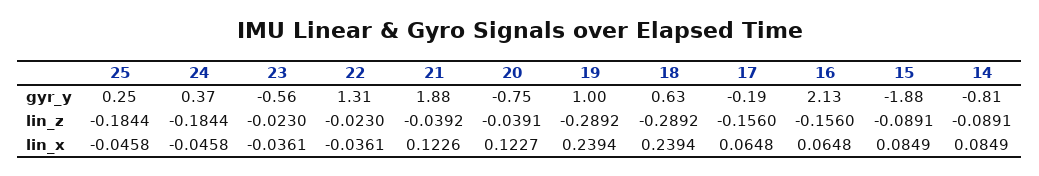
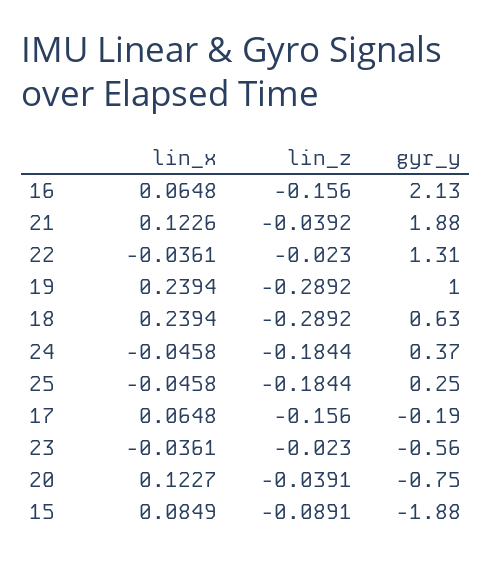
  {
    "25": {
      "gyr_y": 0.25,
      "lin_z": -0.1844,
      "lin_x": -0.0458
    },
    "24": {
      "gyr_y": 0.37,
      "lin_z": -0.1844,
      "lin_x": -0.0458
    },
    "23": {
      "gyr_y": -0.56,
      "lin_z": -0.023,
      "lin_x": -0.0361
    },
    "22": {
      "gyr_y": 1.31,
      "lin_z": -0.023,
      "lin_x": -0.0361
    },
    "21": {
      "gyr_y": 1.88,
      "lin_z": -0.0392,
      "lin_x": 0.1226
    },
    "20": {
      "gyr_y": -0.75,
      "lin_z": -0.0391,
      "lin_x": 0.1227
    },
    "19": {
      "gyr_y": 1,
      "lin_z": -0.2892,
      "lin_x": 0.2394
    },
    "18": {
      "gyr_y": 0.63,
      "lin_z": -0.2892,
      "lin_x": 0.2394
    },
    "17": {
      "gyr_y": -0.19,
      "lin_z": -0.156,
      "lin_x": 0.0648
    },
    "16": {
      "gyr_y": 2.13,
      "lin_z": -0.156,
      "lin_x": 0.0648
    },
    "15": {
      "gyr_y": -1.88,
      "lin_z": -0.0891,
      "lin_x": 0.0849
-   },
+   }
-   "14": {
-     "gyr_y": -0.81,
-     "lin_z": -0.0891,
-     "lin_x": 0.0849
-   }
  }

